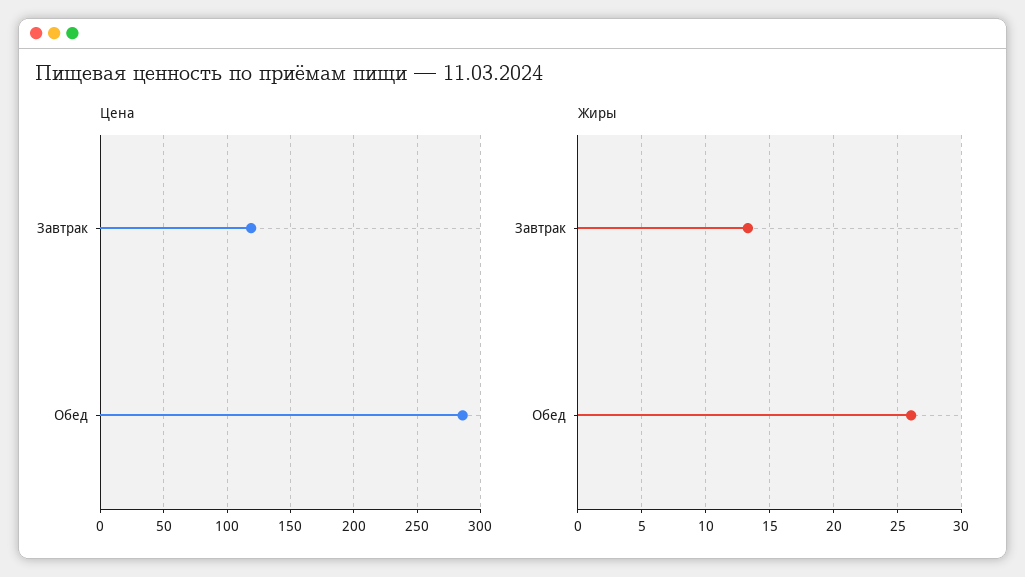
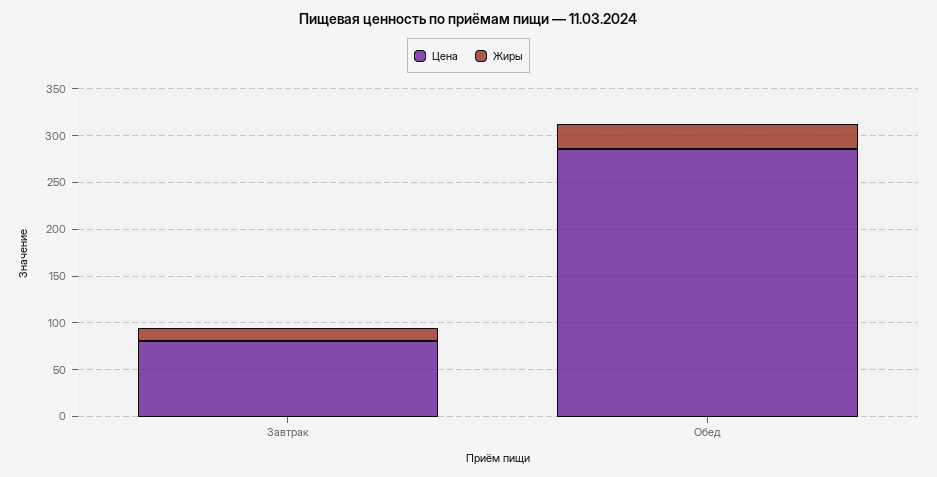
  {
    "Цена": {
-     "Завтрак": 120,
+     "Завтрак": 80,
      "Обед": 285
    },
    "Жиры": {
      "Завтрак": 13.5,
      "Обед": 26
    }
  }

